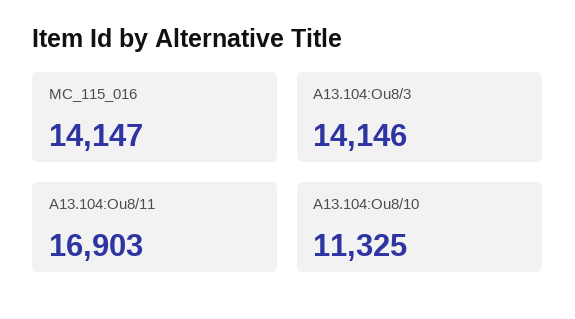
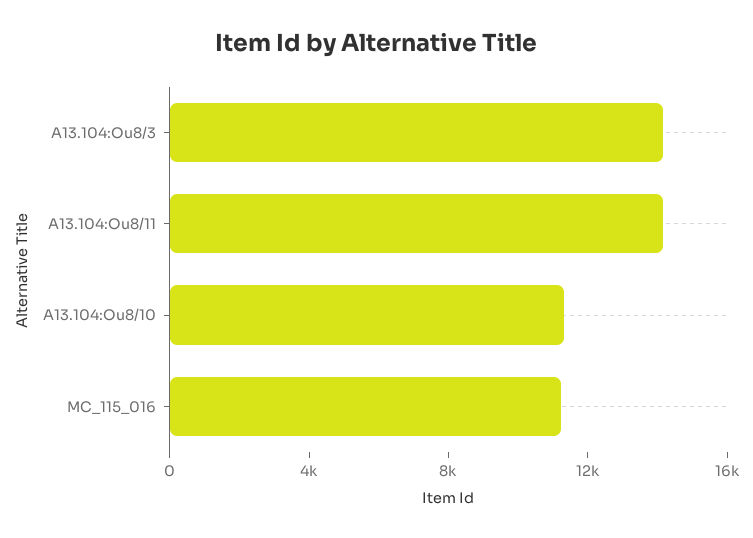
  {
-   "MC_115_016": 14147,
+   "MC_115_016": 11000,
    "A13.104:Ou8/3": 14146,
-   "A13.104:Ou8/11": 16903,
+   "A13.104:Ou8/11": 14000,
    "A13.104:Ou8/10": 11325
  }

